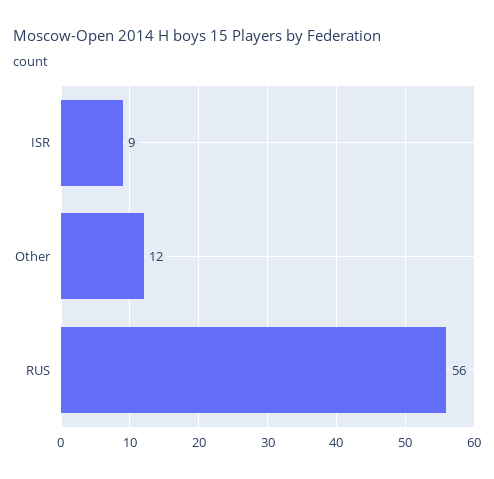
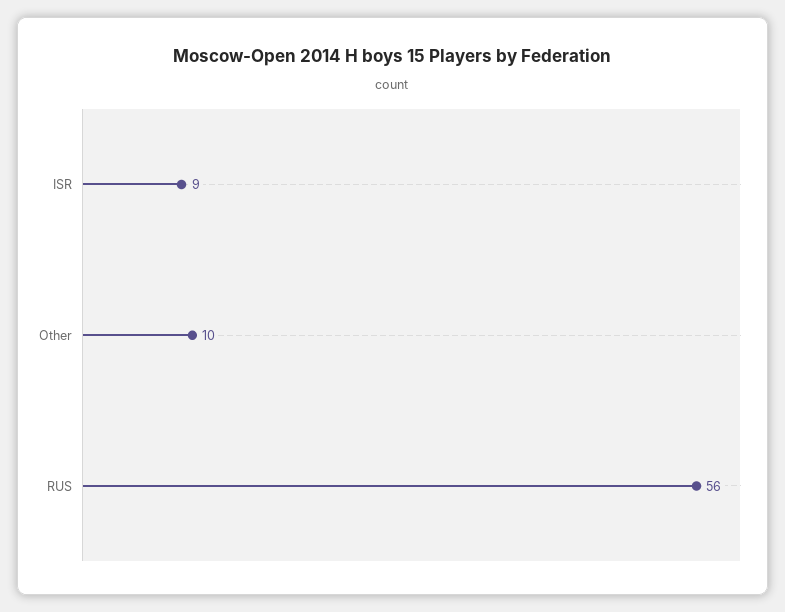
  {
    "ISR": 9,
-   "Other": 12,
+   "Other": 10,
    "RUS": 56
  }

